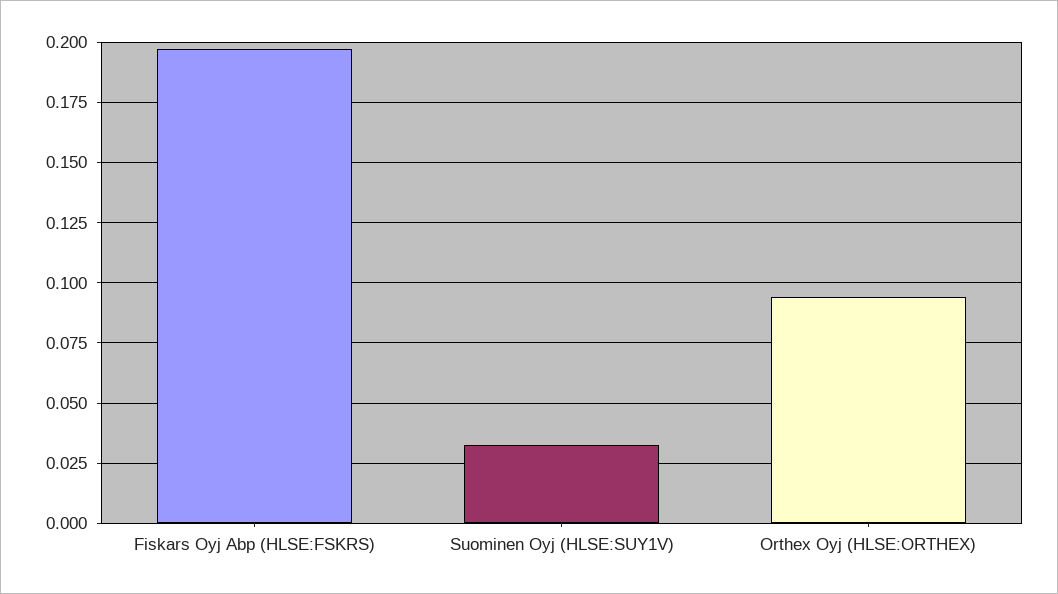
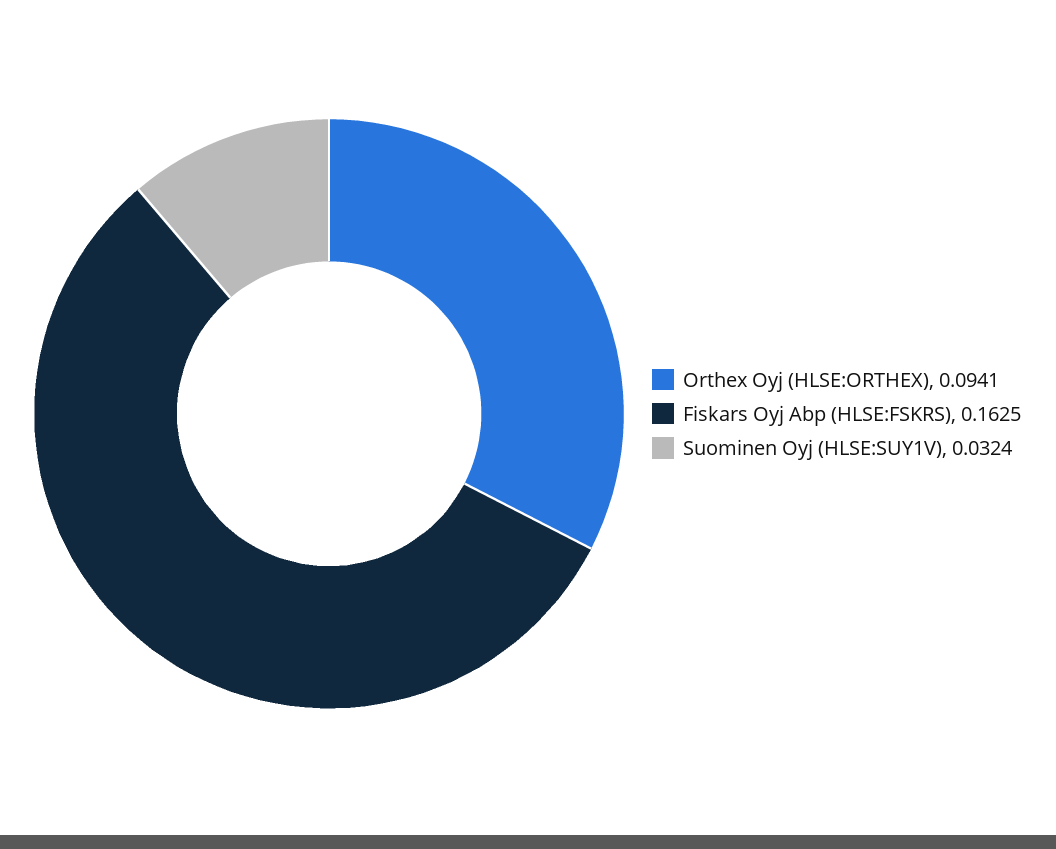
  {
-   "Fiskars Oyj Abp (HLSE:FSKRS)": 0.1975,
+   "Fiskars Oyj Abp (HLSE:FSKRS)": 0.1625,
    "Suominen Oyj (HLSE:SUY1V)": 0.0324,
    "Orthex Oyj (HLSE:ORTHEX)": 0.0941
  }

